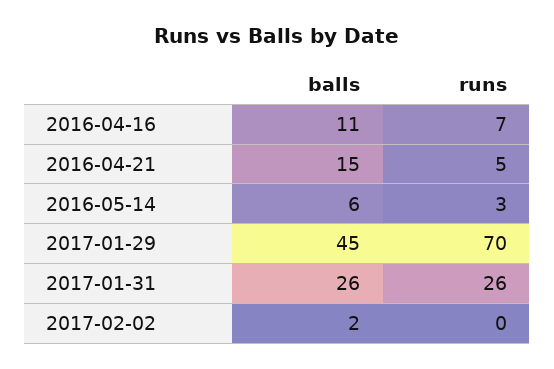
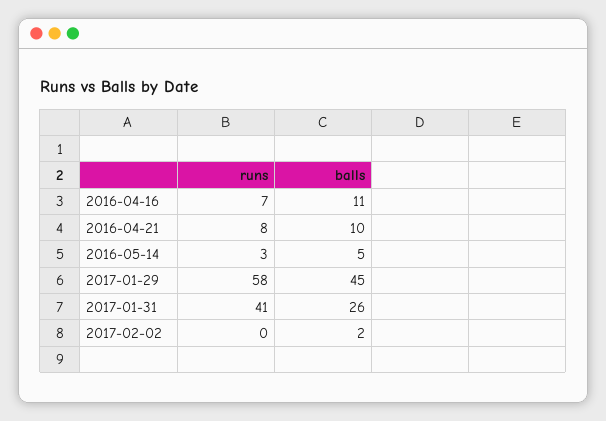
  {
    "balls": {
      "2016-04-16": 11,
-     "2016-04-21": 15,
+     "2016-04-21": 10,
-     "2016-05-14": 6,
+     "2016-05-14": 5,
      "2017-01-29": 45,
      "2017-01-31": 26,
      "2017-02-02": 2
    },
    "runs": {
      "2016-04-16": 7,
-     "2016-04-21": 5,
+     "2016-04-21": 8,
      "2016-05-14": 3,
-     "2017-01-29": 70,
+     "2017-01-29": 58,
-     "2017-01-31": 26,
+     "2017-01-31": 41,
      "2017-02-02": 0
    }
  }

